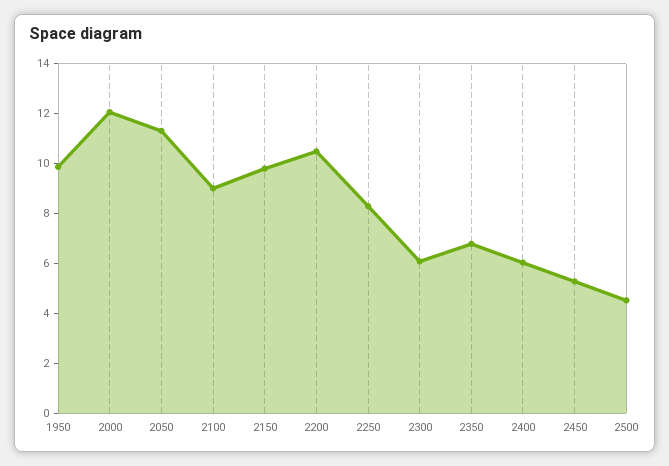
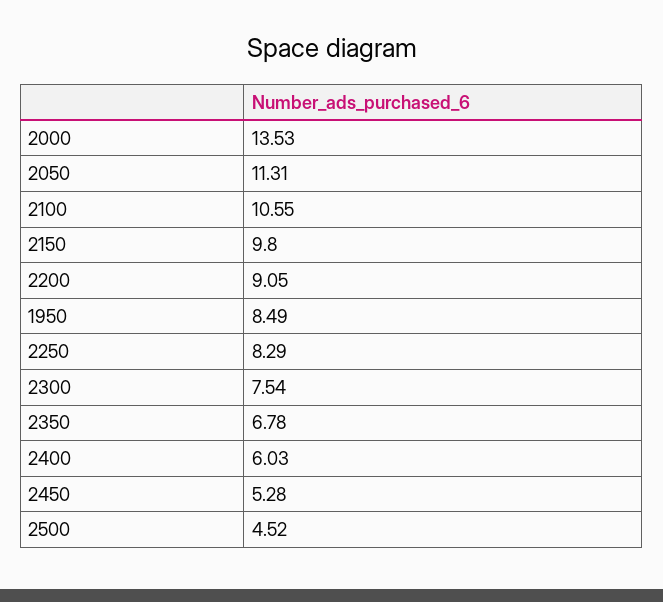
  {
-   "1950": 10,
+   "1950": 8.49,
-   "2000": 12,
+   "2000": 13.53,
    "2050": 11.31,
-   "2100": 9,
+   "2100": 10.55,
    "2150": 9.8,
-   "2200": 10.5,
+   "2200": 9.05,
    "2250": 8.29,
-   "2300": 6,
+   "2300": 7.54,
    "2350": 6.78,
    "2400": 6.03,
    "2450": 5.28,
    "2500": 4.52
  }

